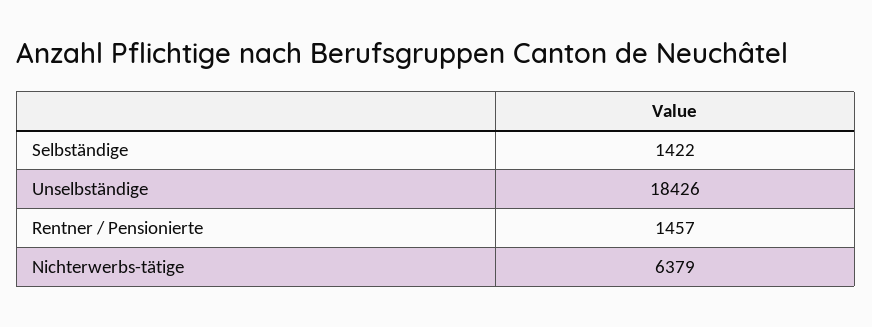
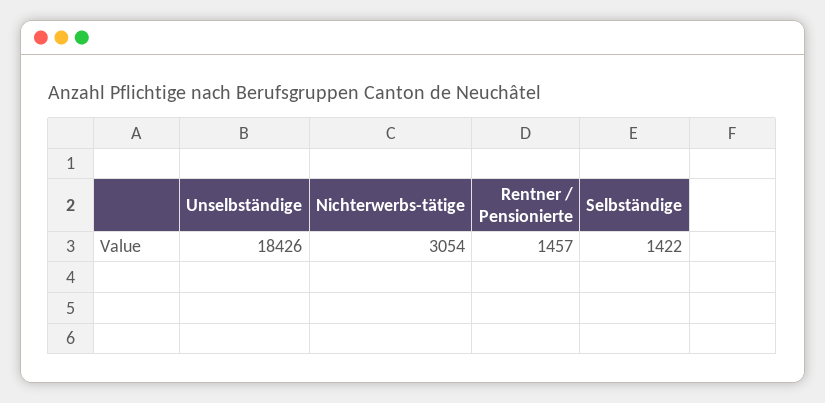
  {
    "Selbständige": 1422,
    "Unselbständige": 18426,
    "Rentner / Pensionierte": 1457,
-   "Nichterwerbs-tätige": 6379
+   "Nichterwerbs-tätige": 3054
  }

